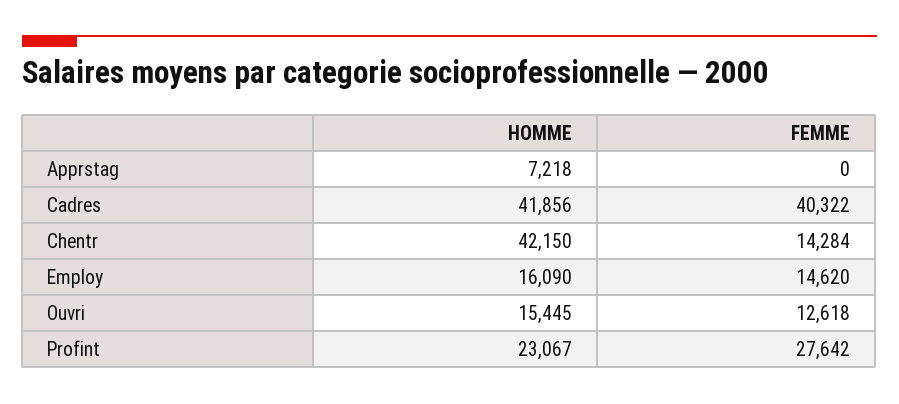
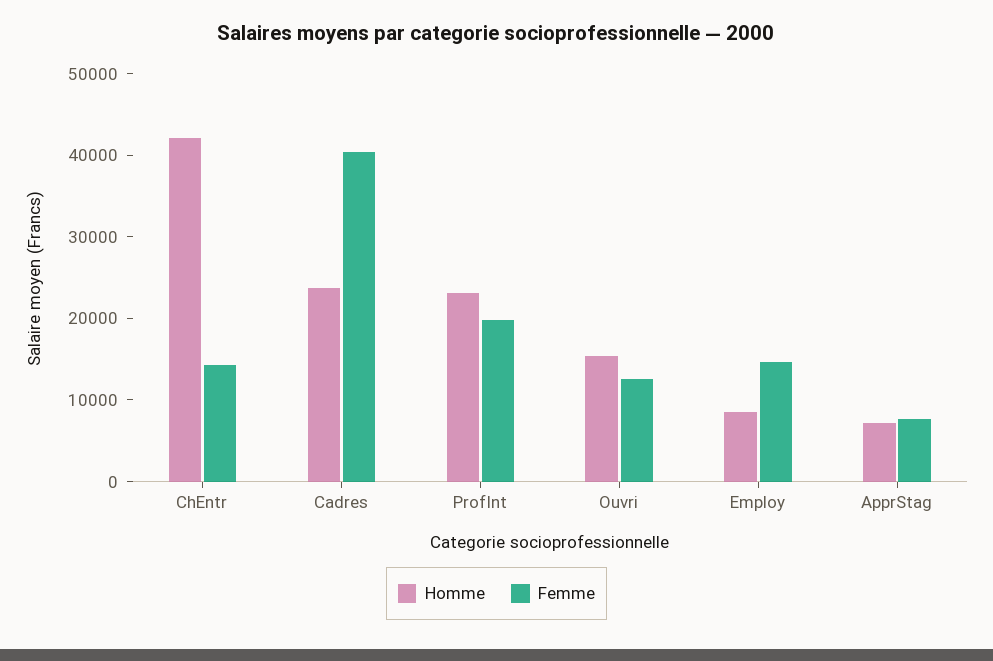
  {
    "HOMME": {
      "Apprstag": 7218,
-     "Cadres": 41856,
+     "Cadres": 24000,
      "Chentr": 42150,
-     "Employ": 16090,
+     "Employ": 8000,
      "Ouvri": 15445,
      "Profint": 23067
    },
    "FEMME": {
-     "Apprstag": 0,
+     "Apprstag": 8000,
      "Cadres": 40322,
      "Chentr": 14284,
      "Employ": 14620,
      "Ouvri": 12618,
-     "Profint": 27642
+     "Profint": 20000
    }
  }

